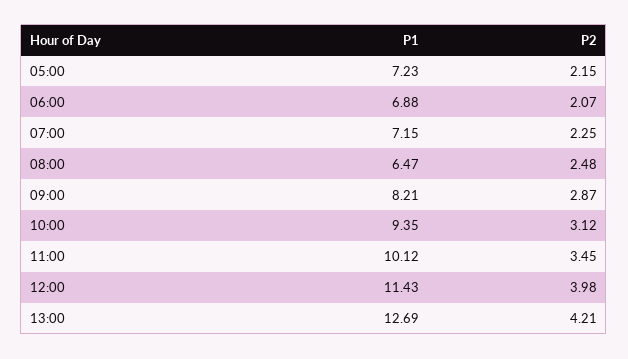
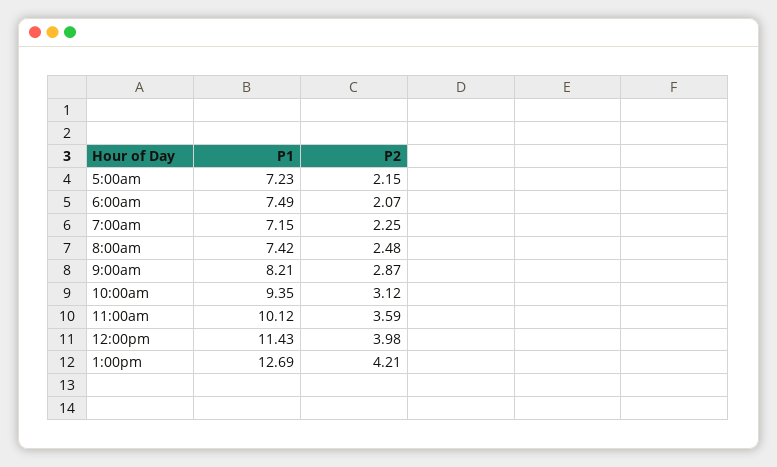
  {
    "P1": {
      "05:00": 7.23,
-     "06:00": 6.88,
+     "06:00": 7.49,
      "07:00": 7.15,
-     "08:00": 6.47,
+     "08:00": 7.42,
      "09:00": 8.21,
      "10:00": 9.35,
      "11:00": 10.12,
      "12:00": 11.43,
      "13:00": 12.69
    },
    "P2": {
      "05:00": 2.15,
      "06:00": 2.07,
      "07:00": 2.25,
      "08:00": 2.48,
      "09:00": 2.87,
      "10:00": 3.12,
-     "11:00": 3.45,
+     "11:00": 3.59,
      "12:00": 3.98,
      "13:00": 4.21
    }
  }

